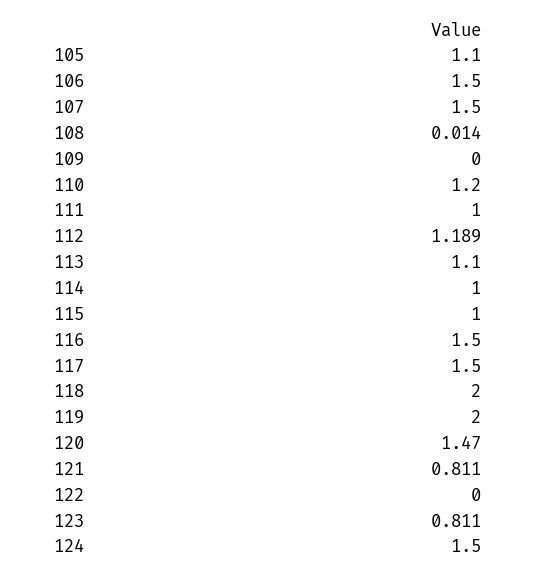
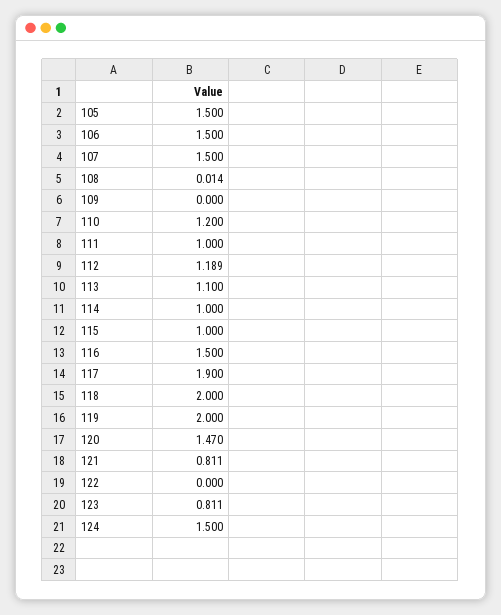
  {
-   "105": 1.1,
+   "105": 1.5,
    "106": 1.5,
    "107": 1.5,
    "108": 0.014,
    "109": 0,
    "110": 1.2,
    "111": 1,
    "112": 1.189,
    "113": 1.1,
    "114": 1,
    "115": 1,
    "116": 1.5,
-   "117": 1.5,
+   "117": 1.9,
    "118": 2,
    "119": 2,
    "120": 1.47,
    "121": 0.811,
    "122": 0,
    "123": 0.811,
    "124": 1.5
  }

